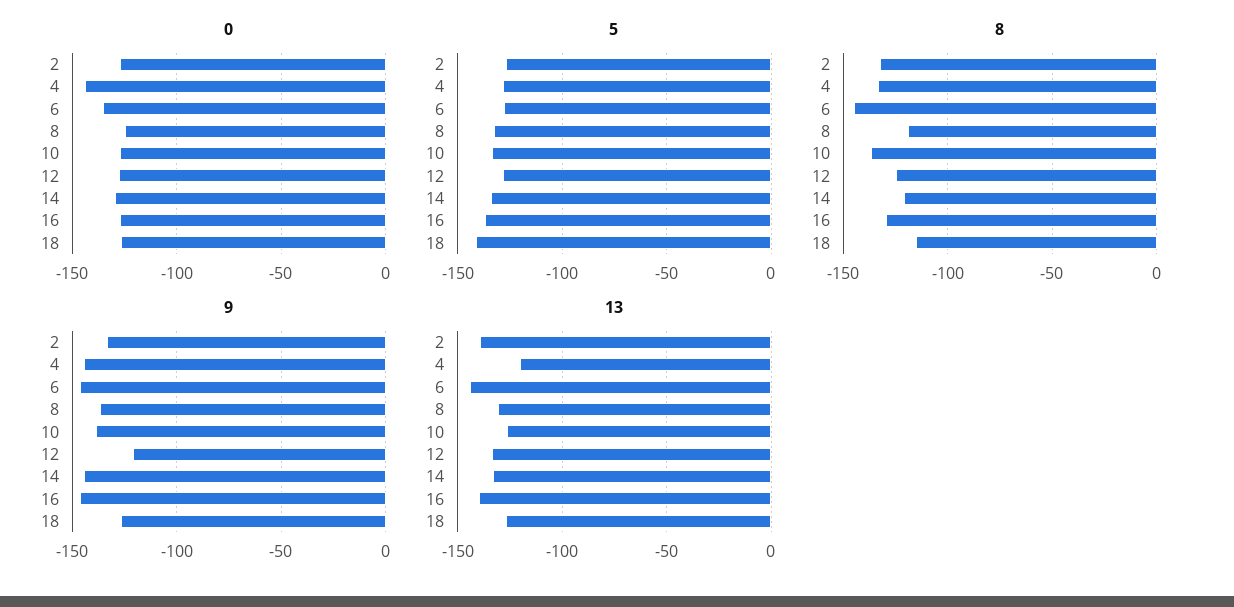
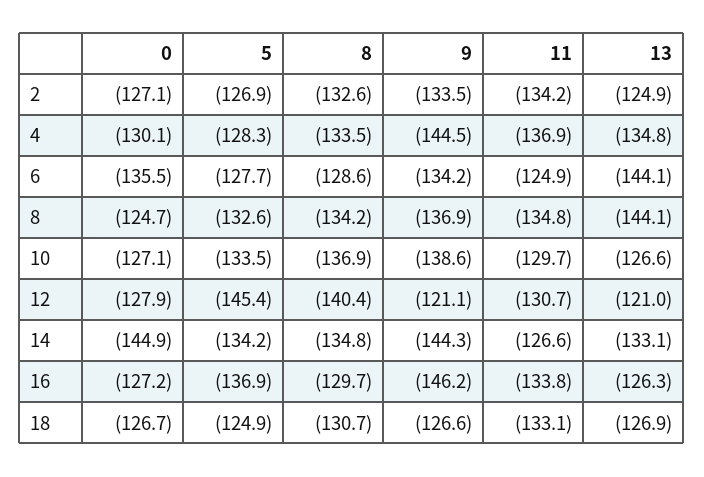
  {
    "0": {
      "2": -127.1,
-     "4": -145,
+     "4": -130.1,
      "6": -135.5,
      "8": -124.7,
      "10": -127.1,
      "12": -127.9,
-     "14": -130,
+     "14": -144.9,
      "16": -127.2,
      "18": -126.7
    },
    "5": {
      "2": -126.9,
      "4": -128.3,
      "6": -127.7,
      "8": -132.6,
      "10": -133.5,
-     "12": -130,
+     "12": -145.4,
      "14": -134.2,
      "16": -136.9,
-     "18": -140
+     "18": -124.9
    },
    "8": {
      "2": -132.6,
      "4": -133.5,
-     "6": -145,
+     "6": -128.6,
-     "8": -120,
+     "8": -134.2,
      "10": -136.9,
-     "12": -125,
+     "12": -140.4,
-     "14": -120,
+     "14": -134.8,
      "16": -129.7,
-     "18": -115
+     "18": -130.7
    },
    "9": {
      "2": -133.5,
      "4": -144.5,
-     "6": -145,
+     "6": -134.2,
      "8": -136.9,
      "10": -138.6,
      "12": -121.1,
      "14": -144.3,
      "16": -146.2,
      "18": -126.6
    },
    "13": {
-     "2": -140,
+     "2": -124.9,
-     "4": -120,
+     "4": -134.8,
      "6": -144.1,
-     "8": -130,
+     "8": -144.1,
      "10": -126.6,
-     "12": -135,
+     "12": -121,
      "14": -133.1,
-     "16": -140,
+     "16": -126.3,
      "18": -126.9
-   }
+   },
+   "11": {
+     "2": -134.2,
+     "4": -136.9,
+     "6": -124.9,
+     "8": -134.8,
+     "10": -129.7,
+     "12": -130.7,
+     "14": -126.6,
+     "16": -133.8,
+     "18": -133.1
+   }
  }

